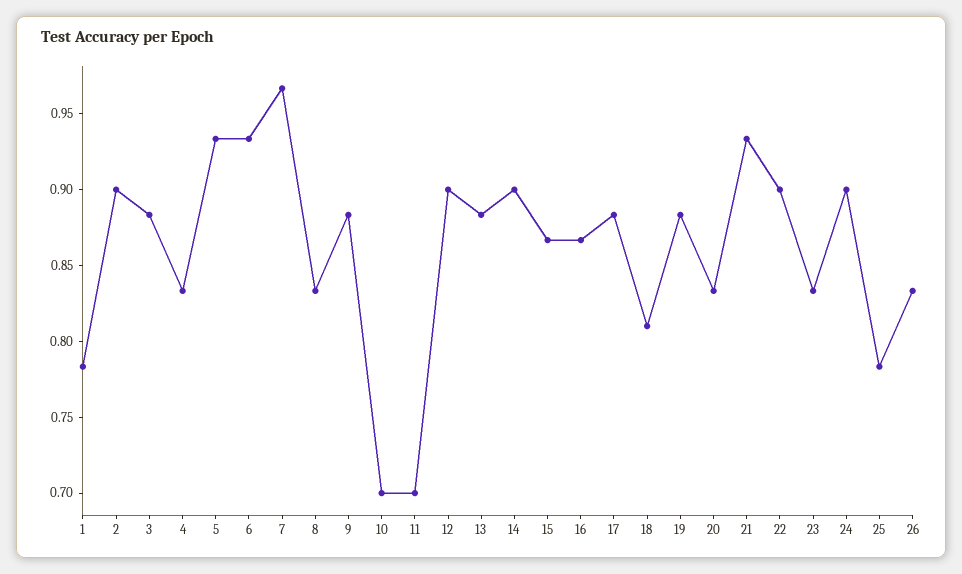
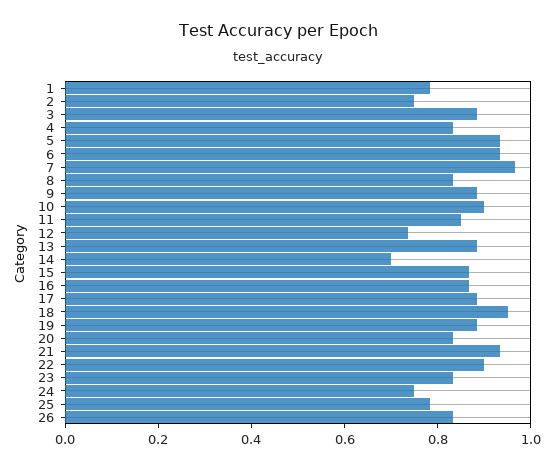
  {
    "1": 0.78,
-   "2": 0.9,
+   "2": 0.75,
    "3": 0.88,
    "4": 0.83,
    "5": 0.93,
    "6": 0.93,
    "7": 0.97,
    "8": 0.83,
    "9": 0.88,
-   "10": 0.7,
+   "10": 0.9,
-   "11": 0.7,
+   "11": 0.85,
-   "12": 0.9,
+   "12": 0.75,
    "13": 0.88,
-   "14": 0.9,
+   "14": 0.7,
    "15": 0.87,
    "16": 0.87,
    "17": 0.88,
-   "18": 0.81,
+   "18": 0.95,
    "19": 0.88,
    "20": 0.83,
    "21": 0.93,
    "22": 0.9,
    "23": 0.83,
-   "24": 0.9,
+   "24": 0.75,
    "25": 0.78,
    "26": 0.83
  }

